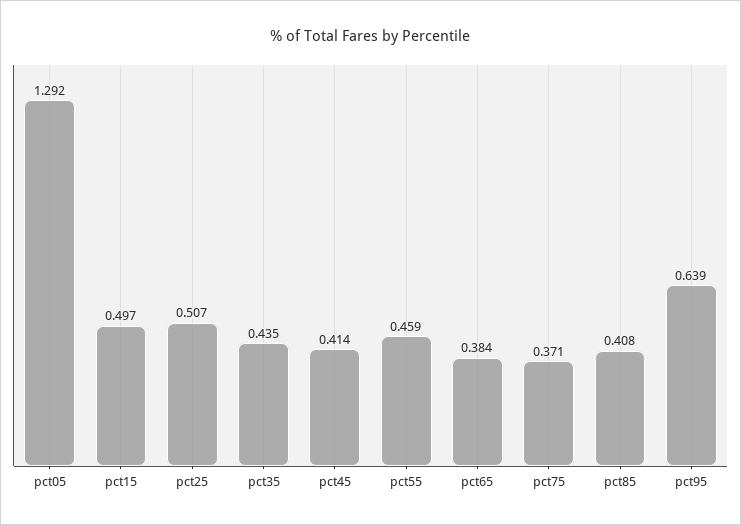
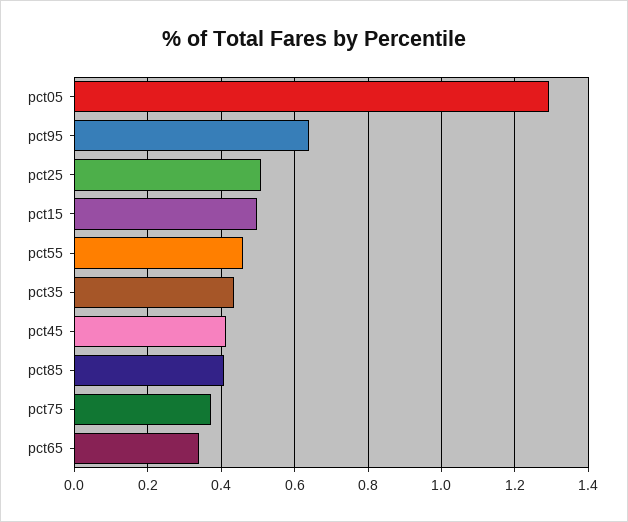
  {
    "pct05": 1.292,
    "pct15": 0.497,
    "pct25": 0.507,
    "pct35": 0.435,
    "pct45": 0.414,
    "pct55": 0.459,
-   "pct65": 0.384,
+   "pct65": 0.34,
    "pct75": 0.371,
    "pct85": 0.408,
    "pct95": 0.639
  }

